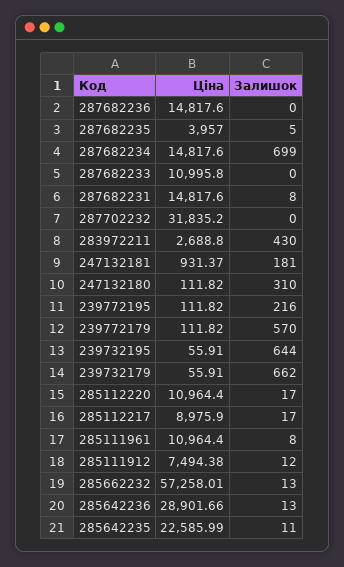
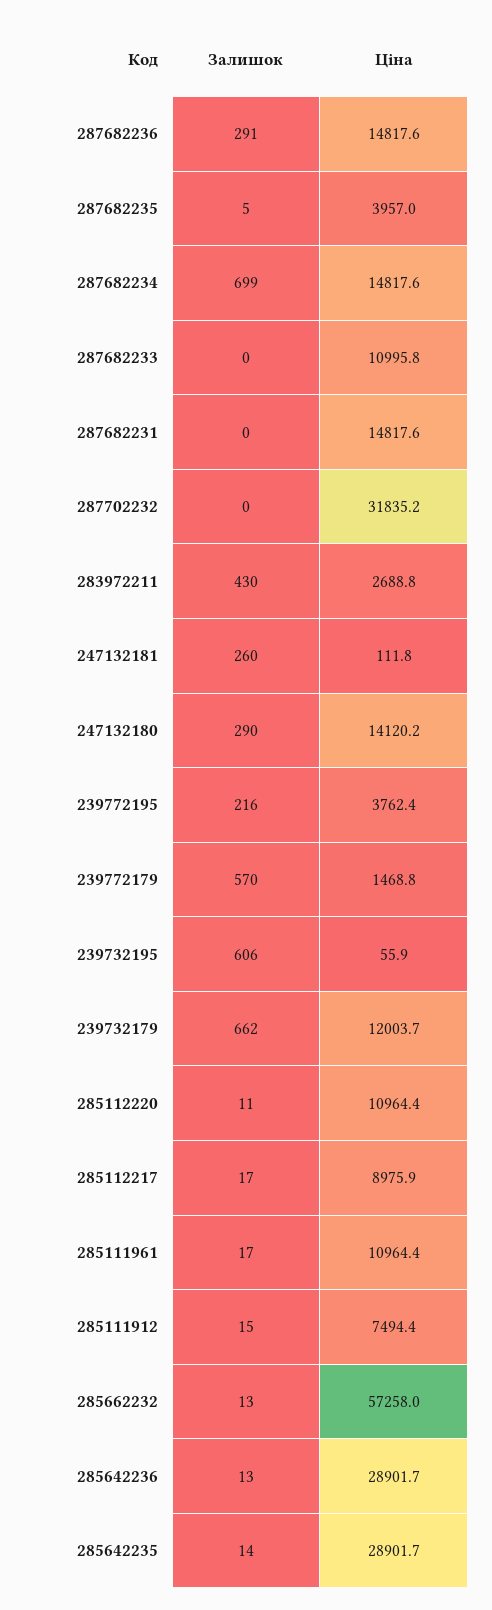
  {
    "Ціна": {
      "287682236": 14817.6,
      "287682235": 3957,
      "287682234": 14817.6,
      "287682233": 10995.8,
      "287682231": 14817.6,
      "287702232": 31835.2,
      "283972211": 2688.8,
-     "247132181": 931.37,
+     "247132181": 111.8,
-     "247132180": 111.82,
+     "247132180": 14120.2,
-     "239772195": 111.82,
+     "239772195": 3762.4,
-     "239772179": 111.82,
+     "239772179": 1468.8,
      "239732195": 55.91,
-     "239732179": 55.91,
+     "239732179": 12003.7,
      "285112220": 10964.4,
      "285112217": 8975.9,
      "285111961": 10964.4,
      "285111912": 7494.38,
      "285662232": 57258.01,
      "285642236": 28901.66,
-     "285642235": 22585.99
+     "285642235": 28901.7
    },
    "Залишок": {
-     "287682236": 0,
+     "287682236": 291,
      "287682235": 5,
      "287682234": 699,
      "287682233": 0,
-     "287682231": 8,
+     "287682231": 0,
      "287702232": 0,
      "283972211": 430,
-     "247132181": 181,
+     "247132181": 260,
-     "247132180": 310,
+     "247132180": 290,
      "239772195": 216,
      "239772179": 570,
-     "239732195": 644,
+     "239732195": 606,
      "239732179": 662,
-     "285112220": 17,
+     "285112220": 11,
      "285112217": 17,
-     "285111961": 8,
+     "285111961": 17,
-     "285111912": 12,
+     "285111912": 15,
      "285662232": 13,
      "285642236": 13,
-     "285642235": 11
+     "285642235": 14
    }
  }

